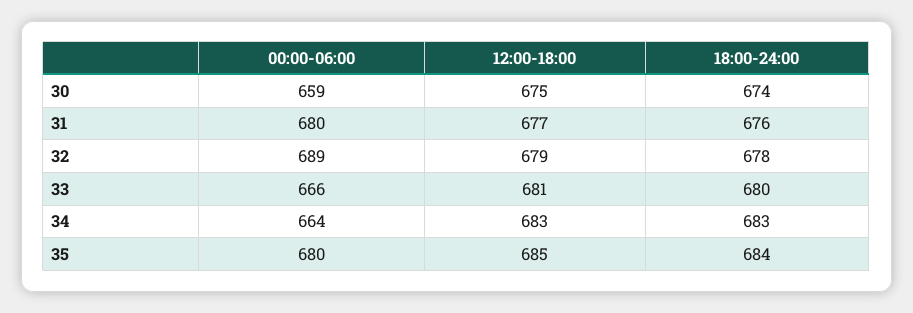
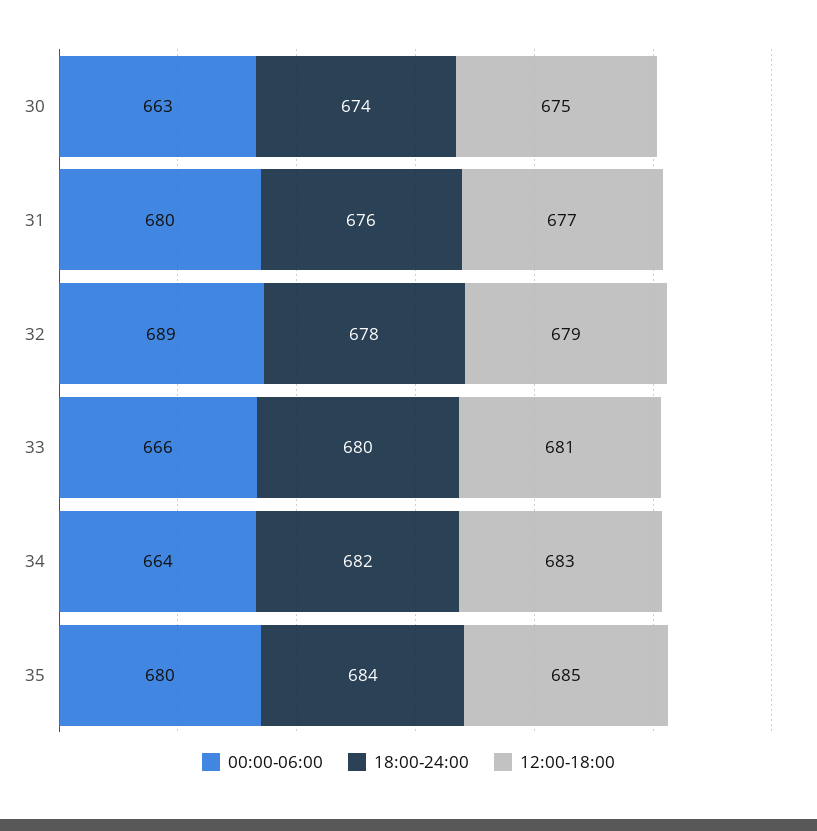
  {
    "00:00-06:00": {
-     "30": 659,
+     "30": 663,
      "31": 680,
      "32": 689,
      "33": 666,
      "34": 664,
      "35": 680
    },
    "12:00-18:00": {
      "30": 675,
      "31": 677,
      "32": 679,
      "33": 681,
      "34": 683,
      "35": 685
    },
    "18:00-24:00": {
      "30": 674,
      "31": 676,
      "32": 678,
      "33": 680,
-     "34": 683,
+     "34": 682,
      "35": 684
    }
  }

